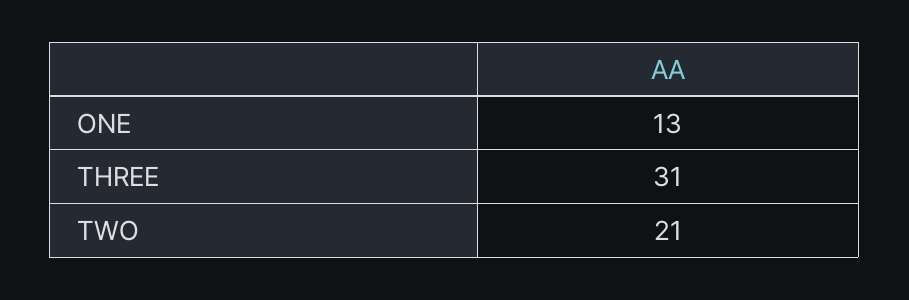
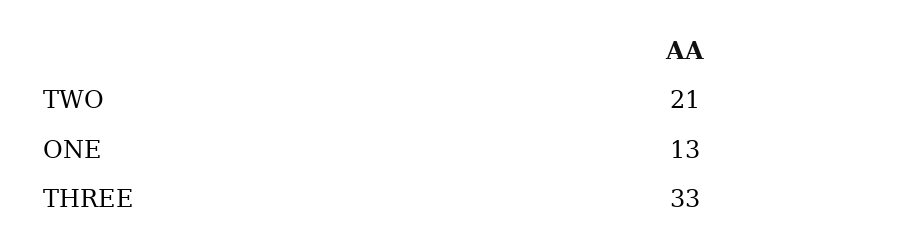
  {
    "ONE": 13,
-   "THREE": 31,
+   "THREE": 33,
    "TWO": 21
  }

